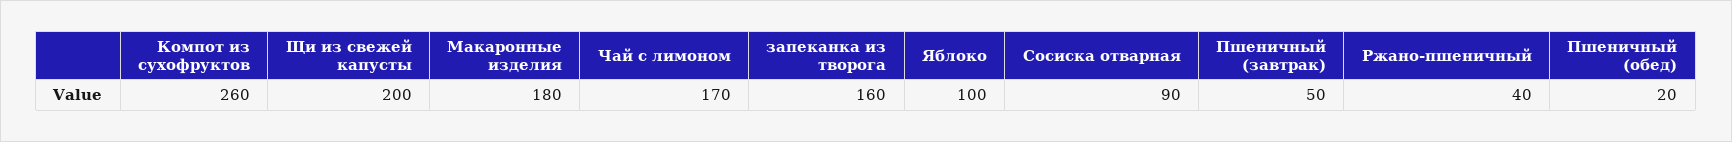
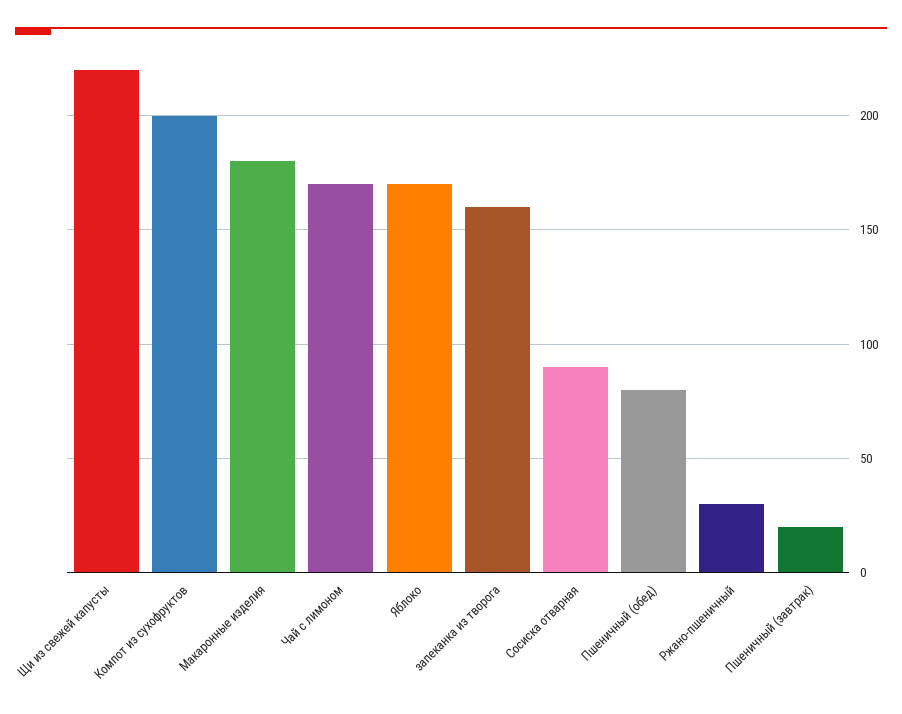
  {
-   "Компот из сухофруктов": 260,
+   "Компот из сухофруктов": 200,
-   "Щи из свежей капусты": 200,
+   "Щи из свежей капусты": 220,
    "Макаронные изделия": 180,
    "Чай с лимоном": 170,
    "запеканка из творога": 160,
-   "Яблоко": 100,
+   "Яблоко": 170,
    "Сосиска отварная": 90,
-   "Пшеничный (завтрак)": 50,
+   "Пшеничный (завтрак)": 20,
-   "Ржано-пшеничный": 40,
+   "Ржано-пшеничный": 30,
-   "Пшеничный (обед)": 20
+   "Пшеничный (обед)": 80
  }

